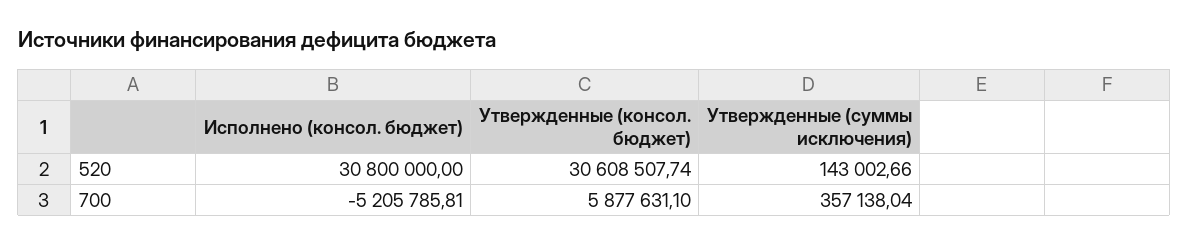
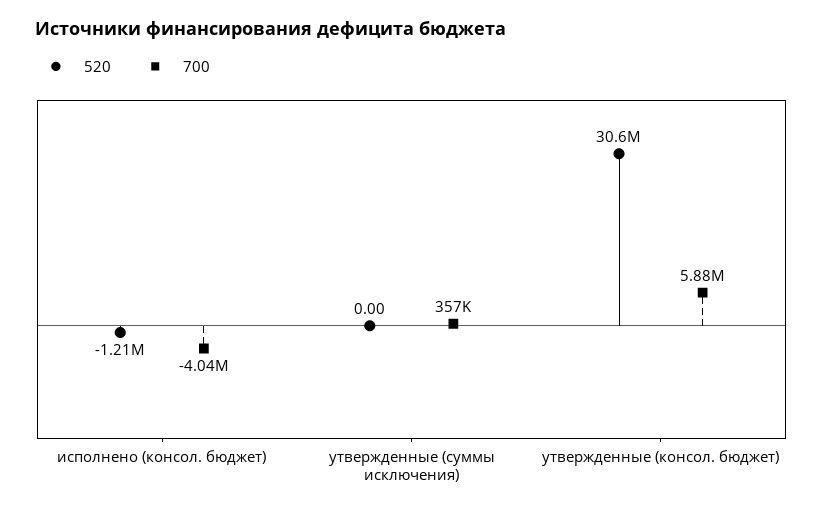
  {
    "520": {
-     "Исполнено (консол. бюджет)": 30800000,
+     "Исполнено (консол. бюджет)": -1210000,
      "Утвержденные (консол. бюджет)": 30608507.74,
-     "Утвержденные (суммы исключения)": 143002.66
+     "Утвержденные (суммы исключения)": 0
    },
    "700": {
-     "Исполнено (консол. бюджет)": -5205785.81,
+     "Исполнено (консол. бюджет)": -4040000,
      "Утвержденные (консол. бюджет)": 5877631.1,
      "Утвержденные (суммы исключения)": 357138.04
    }
  }

